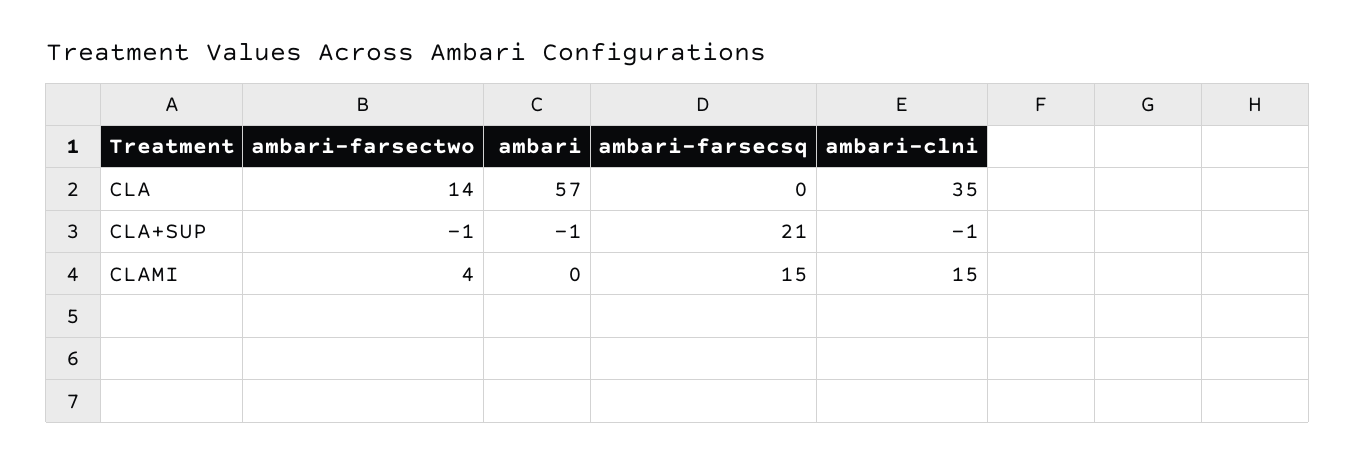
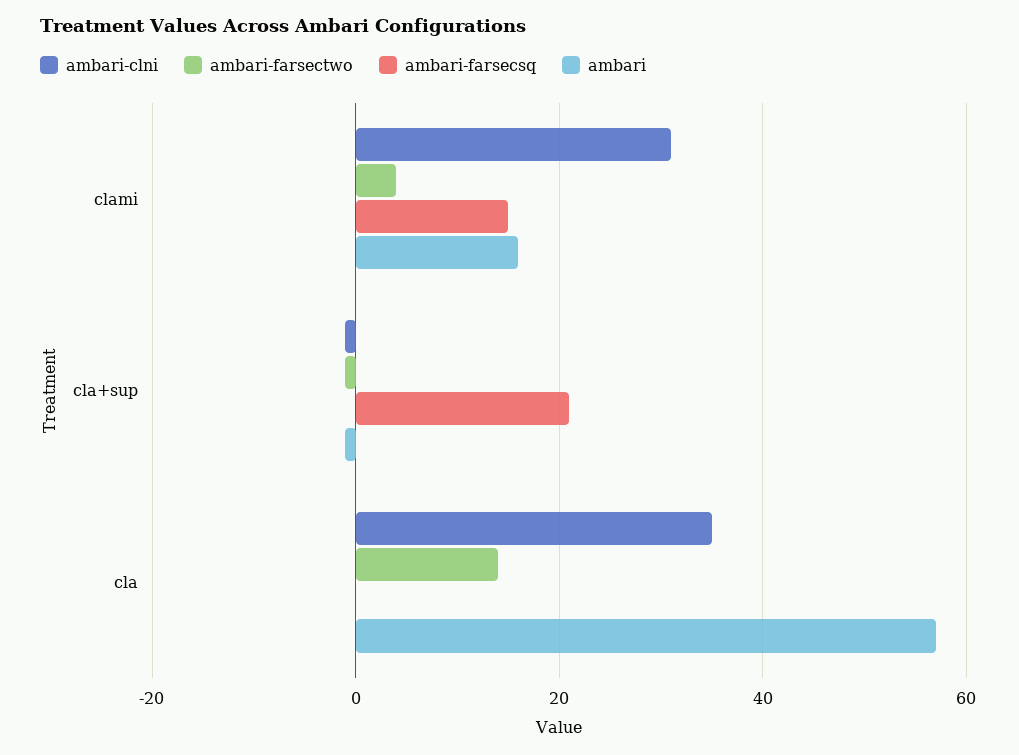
  {
    "ambari-farsectwo": {
      "CLA": 14,
      "CLA+SUP": -1,
      "CLAMI": 4
    },
    "ambari": {
      "CLA": 57,
      "CLA+SUP": -1,
-     "CLAMI": 0
+     "CLAMI": 15
    },
    "ambari-farsecsq": {
      "CLA": 0,
      "CLA+SUP": 21,
      "CLAMI": 15
    },
    "ambari-clni": {
      "CLA": 35,
      "CLA+SUP": -1,
-     "CLAMI": 15
+     "CLAMI": 30
    }
  }

